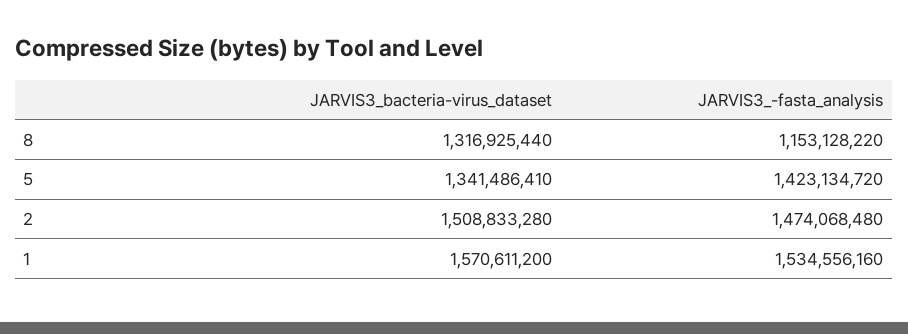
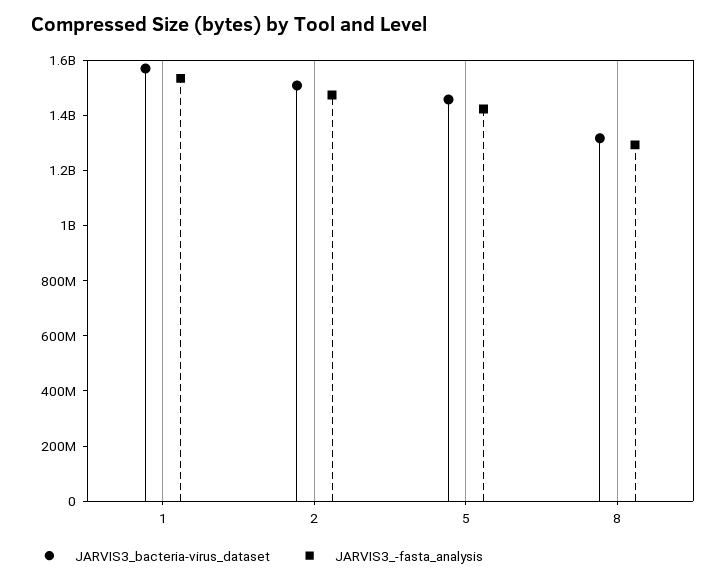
  {
    "JARVIS3_bacteria-virus_dataset": {
      "8": 1316925440,
-     "5": 1341486410,
+     "5": 1450000000,
      "2": 1508833280,
      "1": 1570611200
    },
    "JARVIS3_-fasta_analysis": {
-     "8": 1153128220,
+     "8": 1300000000,
      "5": 1423134720,
      "2": 1474068480,
      "1": 1534556160
    }
  }

